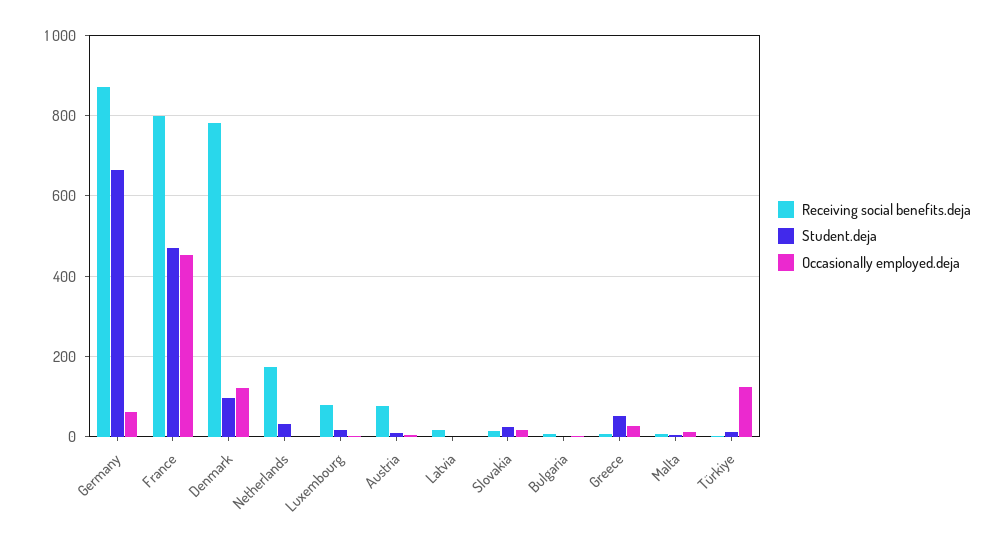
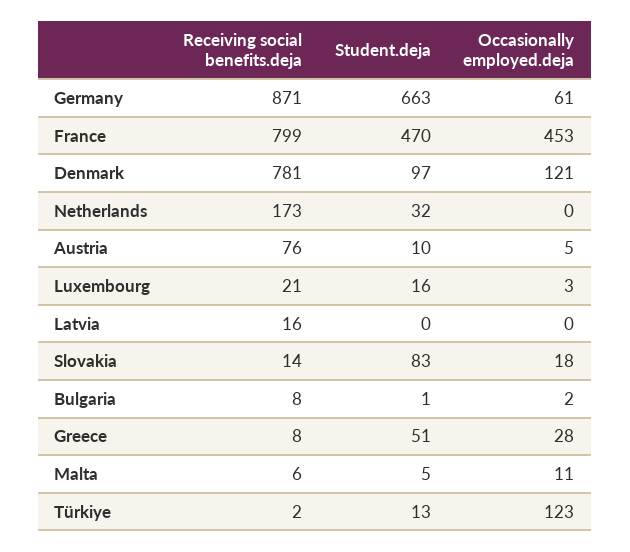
  {
    "Receiving social benefits.deja": {
      "Germany": 871,
      "France": 799,
      "Denmark": 781,
      "Netherlands": 173,
-     "Luxembourg": 80,
+     "Luxembourg": 21,
      "Austria": 76,
      "Latvia": 16,
      "Slovakia": 14,
      "Bulgaria": 8,
      "Greece": 8,
      "Malta": 6,
      "Türkiye": 2
    },
    "Student.deja": {
      "Germany": 663,
      "France": 470,
      "Denmark": 97,
      "Netherlands": 32,
      "Luxembourg": 16,
      "Austria": 10,
      "Latvia": 0,
-     "Slovakia": 20,
+     "Slovakia": 83,
      "Bulgaria": 1,
      "Greece": 51,
      "Malta": 5,
      "Türkiye": 13
    },
    "Occasionally employed.deja": {
      "Germany": 61,
      "France": 453,
      "Denmark": 121,
      "Netherlands": 0,
      "Luxembourg": 3,
      "Austria": 5,
      "Latvia": 0,
      "Slovakia": 18,
      "Bulgaria": 2,
      "Greece": 28,
      "Malta": 11,
      "Türkiye": 123
    }
  }

